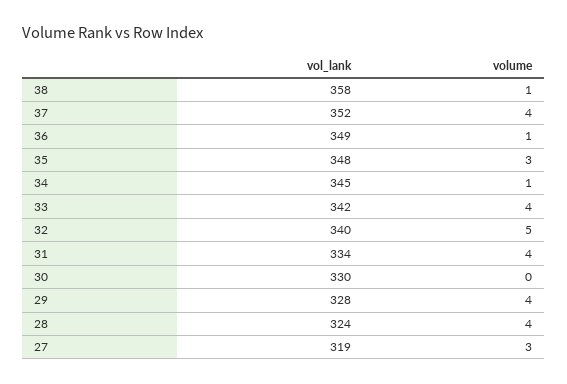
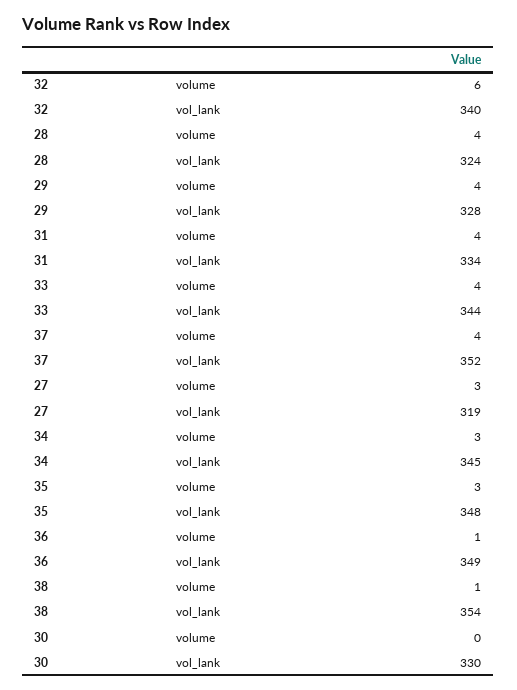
  {
    "vol_lank": {
-     "38": 358,
+     "38": 354,
      "37": 352,
      "36": 349,
      "35": 348,
      "34": 345,
-     "33": 342,
+     "33": 344,
      "32": 340,
      "31": 334,
      "30": 330,
      "29": 328,
      "28": 324,
      "27": 319
    },
    "volume": {
      "38": 1,
      "37": 4,
      "36": 1,
      "35": 3,
-     "34": 1,
+     "34": 3,
      "33": 4,
-     "32": 5,
+     "32": 6,
      "31": 4,
      "30": 0,
      "29": 4,
      "28": 4,
      "27": 3
    }
  }

